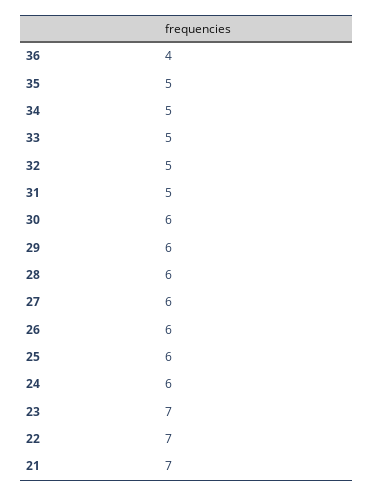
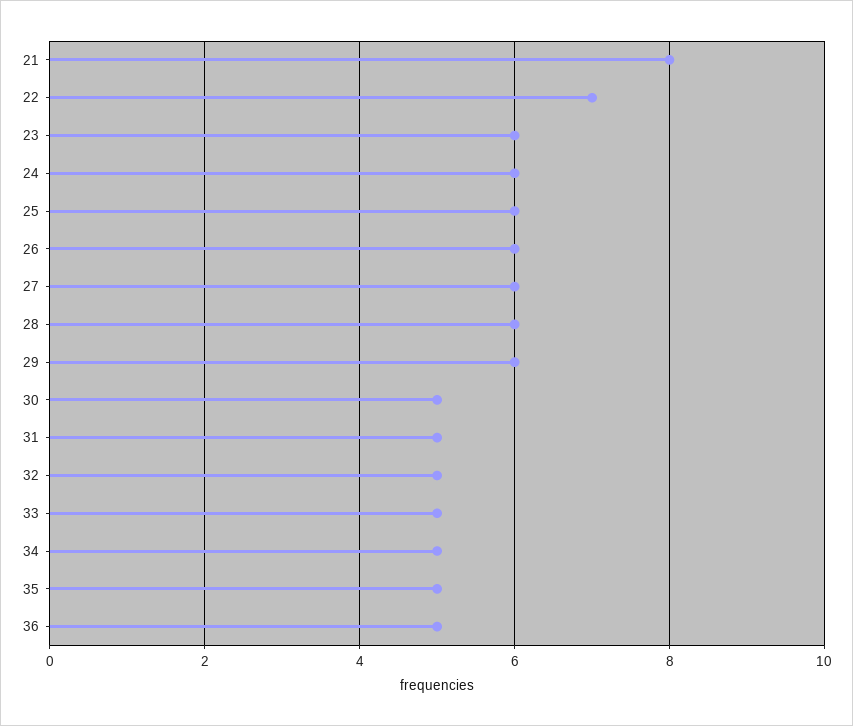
  {
-   "36": 4,
+   "36": 5,
    "35": 5,
    "34": 5,
    "33": 5,
    "32": 5,
    "31": 5,
-   "30": 6,
+   "30": 5,
    "29": 6,
    "28": 6,
    "27": 6,
    "26": 6,
    "25": 6,
    "24": 6,
-   "23": 7,
+   "23": 6,
    "22": 7,
-   "21": 7
+   "21": 8
  }

